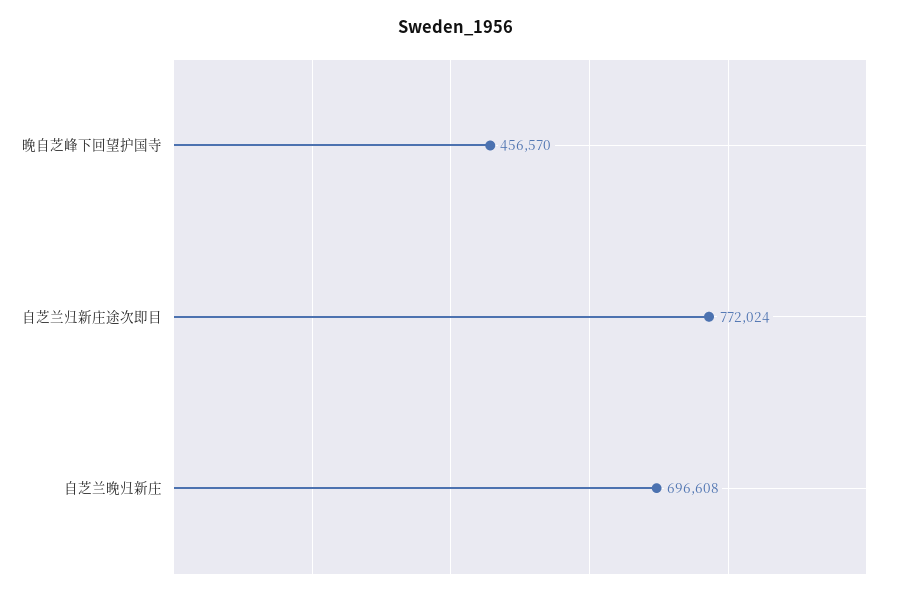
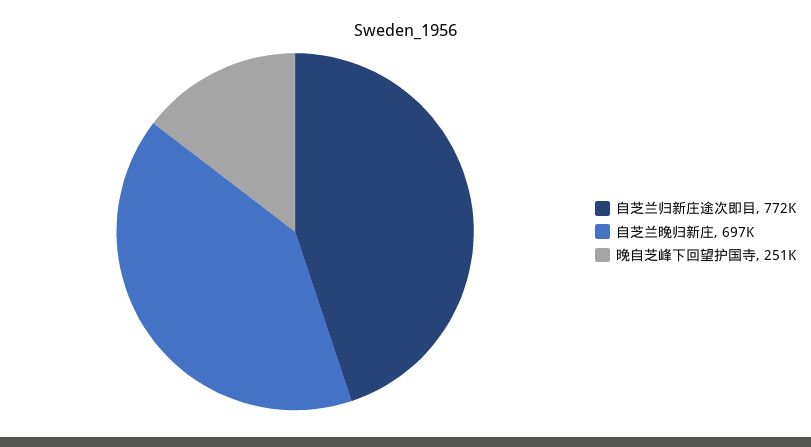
  {
-   "晚自芝峰下回望护国寺": 456570,
+   "晚自芝峰下回望护国寺": 251000,
    "自芝兰归新庄途次即目": 772024,
    "自芝兰晚归新庄": 696608
  }

